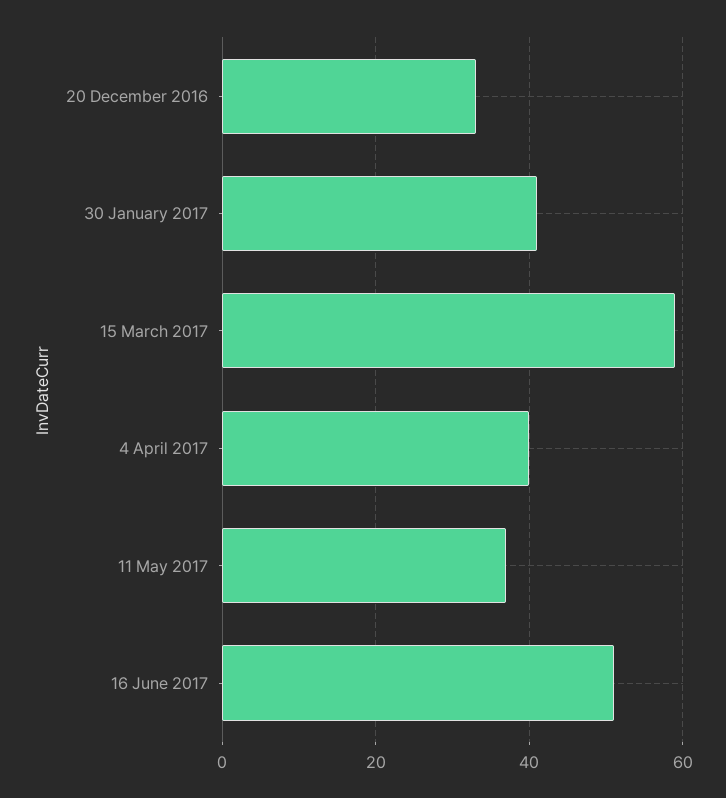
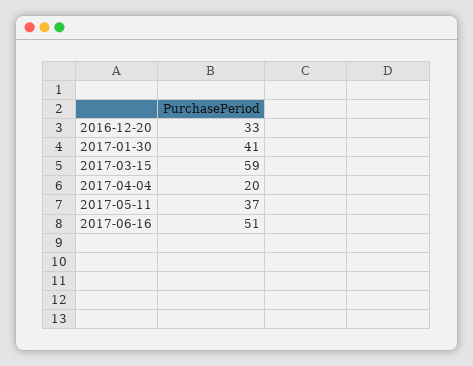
  {
    "20 December 2016": 33,
    "30 January 2017": 41,
    "15 March 2017": 59,
-   "4 April 2017": 40,
+   "4 April 2017": 20,
    "11 May 2017": 37,
    "16 June 2017": 51
  }

